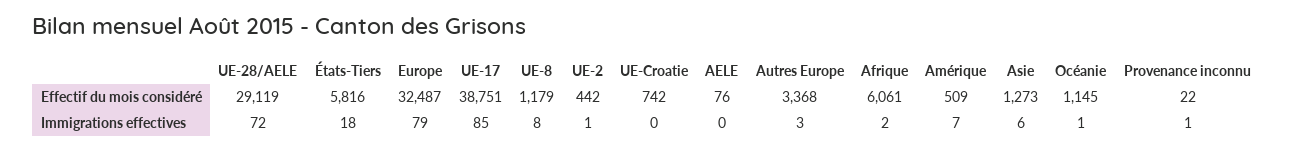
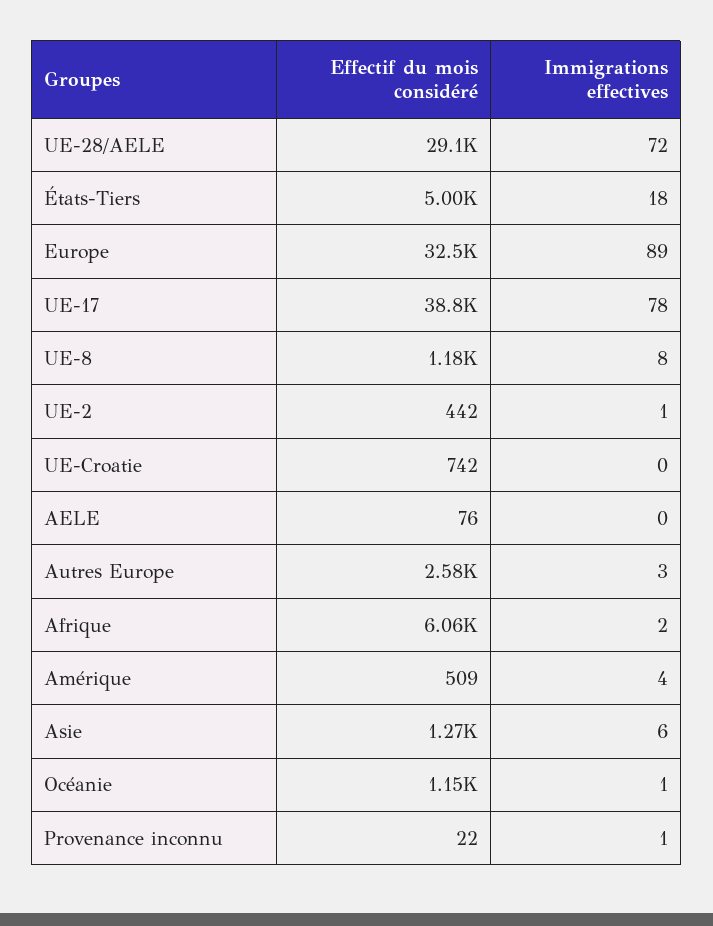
  {
    "UE-28/AELE": {
      "Effectif du mois considéré": 29119,
      "Immigrations effectives": 72
    },
    "États-Tiers": {
-     "Effectif du mois considéré": 5816,
+     "Effectif du mois considéré": 5000,
      "Immigrations effectives": 18
    },
    "Europe": {
      "Effectif du mois considéré": 32487,
-     "Immigrations effectives": 79
+     "Immigrations effectives": 89
    },
    "UE-17": {
      "Effectif du mois considéré": 38751,
-     "Immigrations effectives": 85
+     "Immigrations effectives": 78
    },
    "UE-8": {
      "Effectif du mois considéré": 1179,
      "Immigrations effectives": 8
    },
    "UE-2": {
      "Effectif du mois considéré": 442,
      "Immigrations effectives": 1
    },
    "UE-Croatie": {
      "Effectif du mois considéré": 742,
      "Immigrations effectives": 0
    },
    "AELE": {
      "Effectif du mois considéré": 76,
      "Immigrations effectives": 0
    },
    "Autres Europe": {
-     "Effectif du mois considéré": 3368,
+     "Effectif du mois considéré": 2580,
      "Immigrations effectives": 3
    },
    "Afrique": {
      "Effectif du mois considéré": 6061,
      "Immigrations effectives": 2
    },
    "Amérique": {
      "Effectif du mois considéré": 509,
-     "Immigrations effectives": 7
+     "Immigrations effectives": 4
    },
    "Asie": {
      "Effectif du mois considéré": 1273,
      "Immigrations effectives": 6
    },
    "Océanie": {
      "Effectif du mois considéré": 1145,
      "Immigrations effectives": 1
    },
    "Provenance inconnu": {
      "Effectif du mois considéré": 22,
      "Immigrations effectives": 1
    }
  }

